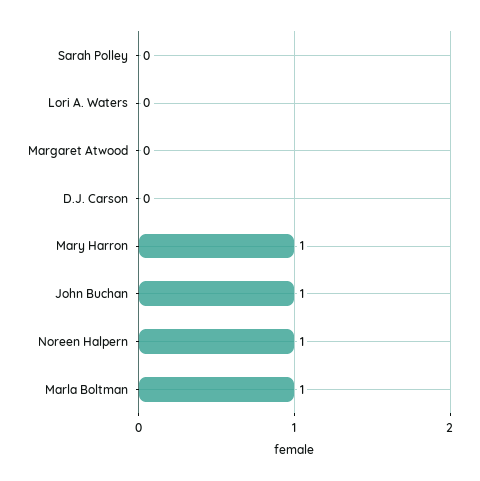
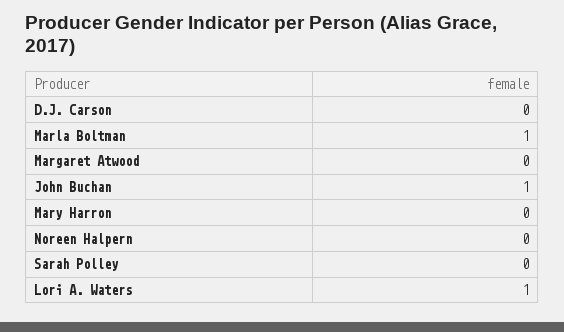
  {
    "Sarah Polley": 0,
-   "Lori A. Waters": 0,
+   "Lori A. Waters": 1,
    "Margaret Atwood": 0,
    "D.J. Carson": 0,
-   "Mary Harron": 1,
+   "Mary Harron": 0,
    "John Buchan": 1,
-   "Noreen Halpern": 1,
+   "Noreen Halpern": 0,
    "Marla Boltman": 1
  }

